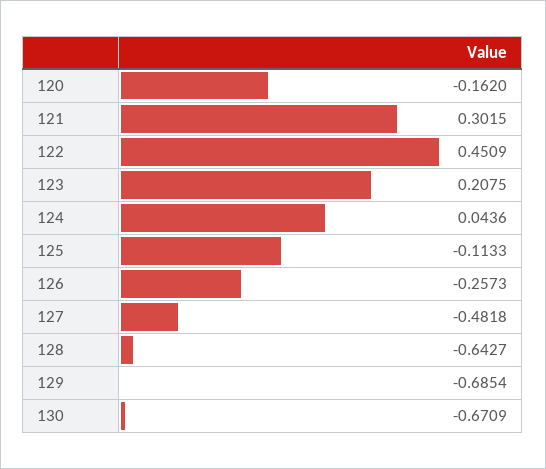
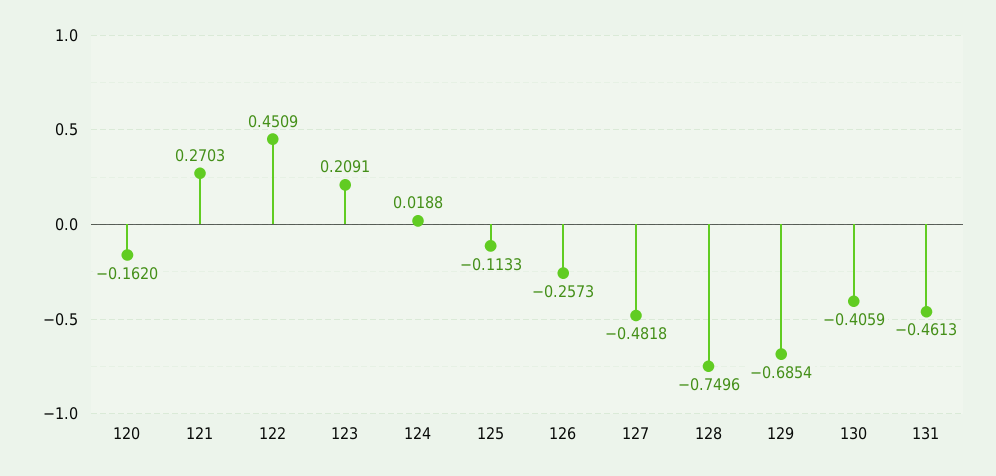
  {
    "120": -0.162,
-   "121": 0.3015,
+   "121": 0.2703,
    "122": 0.4509,
-   "123": 0.2075,
+   "123": 0.2091,
-   "124": 0.0436,
+   "124": 0.0188,
    "125": -0.1133,
    "126": -0.2573,
    "127": -0.4818,
-   "128": -0.6427,
+   "128": -0.7496,
    "129": -0.6854,
-   "130": -0.6709
+   "130": -0.4059,
+   "131": -0.4613
  }

